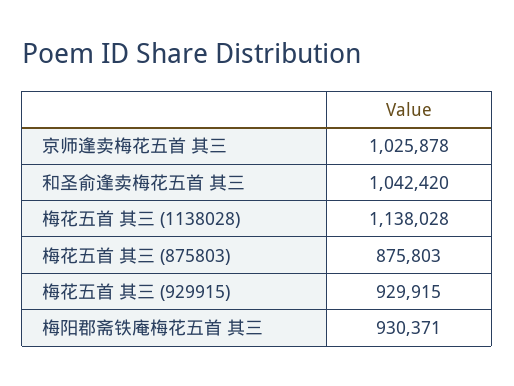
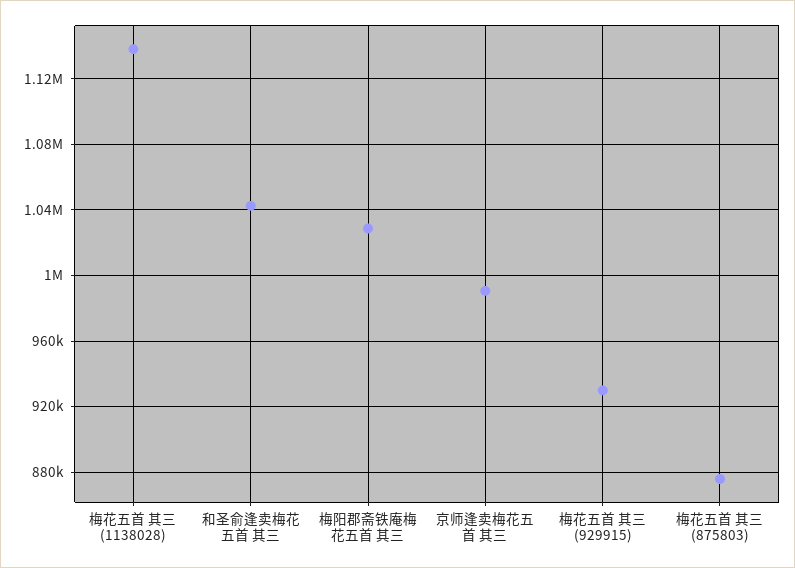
  {
-   "京师逢卖梅花五首 其三": 1025878,
+   "京师逢卖梅花五首 其三": 990000,
    "和圣俞逢卖梅花五首 其三": 1042420,
    "梅花五首 其三 (1138028)": 1138028,
    "梅花五首 其三 (875803)": 875803,
    "梅花五首 其三 (929915)": 929915,
-   "梅阳郡斋铁庵梅花五首 其三": 930371
+   "梅阳郡斋铁庵梅花五首 其三": 1030000
  }

